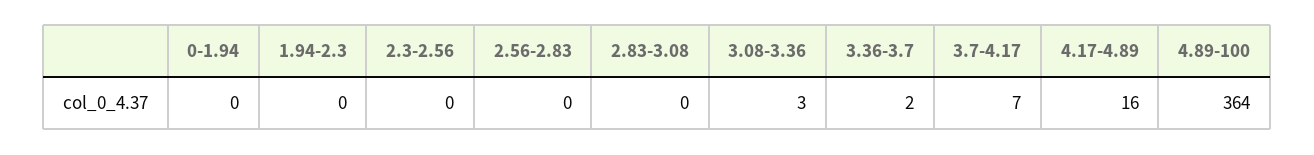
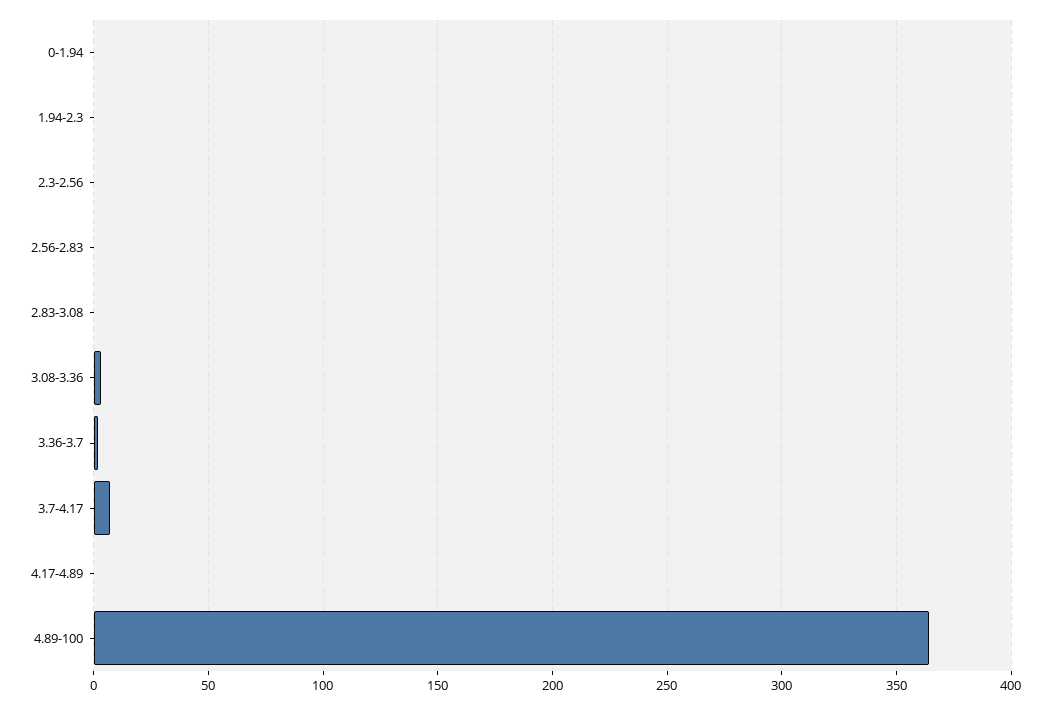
  {
    "0-1.94": 0,
    "1.94-2.3": 0,
    "2.3-2.56": 0,
    "2.56-2.83": 0,
    "2.83-3.08": 0,
    "3.08-3.36": 3,
    "3.36-3.7": 2,
    "3.7-4.17": 7,
-   "4.17-4.89": 16,
+   "4.17-4.89": 0,
    "4.89-100": 364
  }

